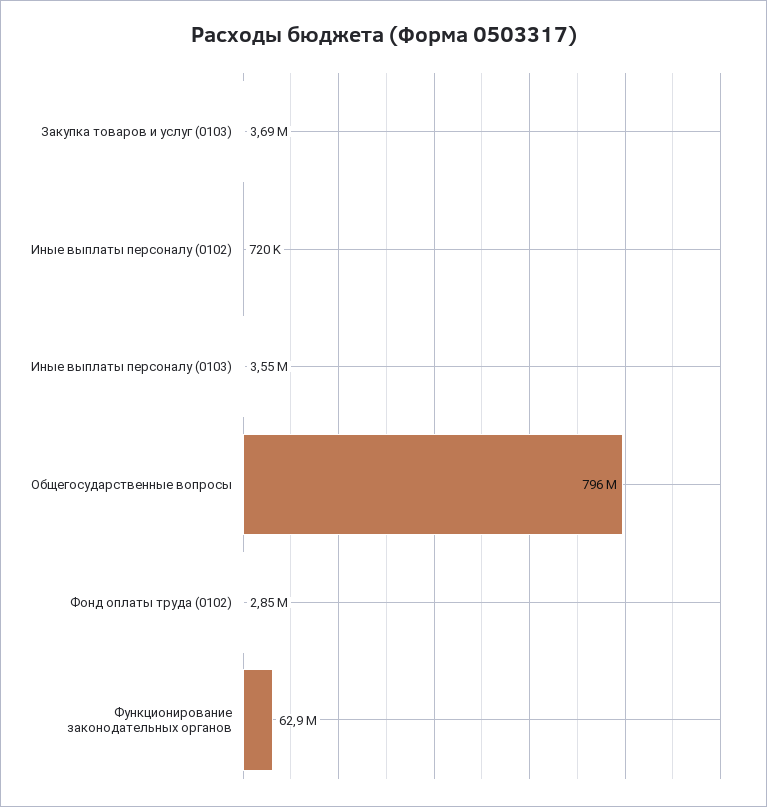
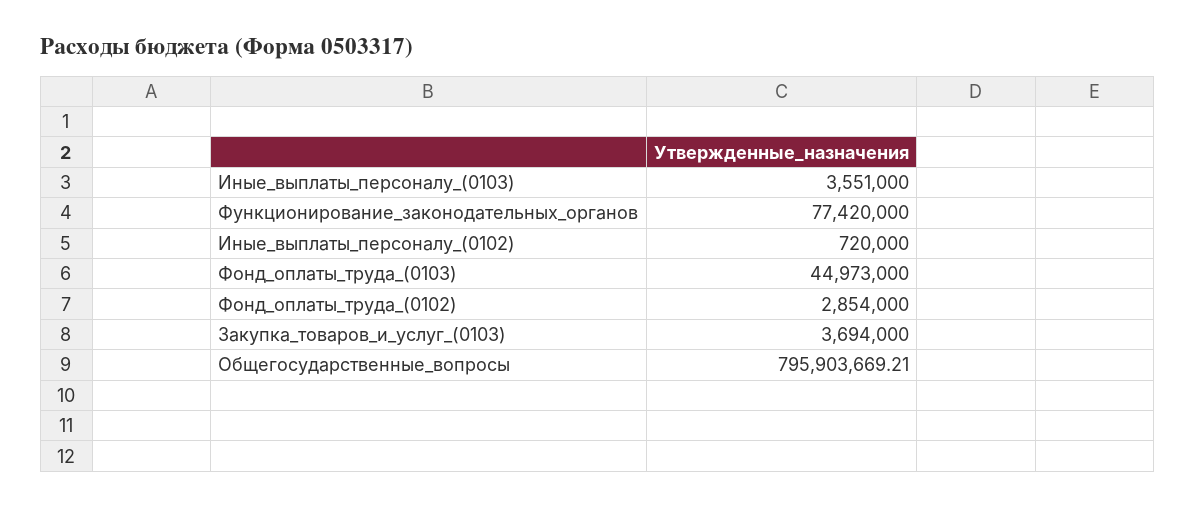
  {
    "Закупка товаров и услуг (0103)": 3694000,
    "Иные выплаты персоналу (0102)": 720000,
    "Иные выплаты персоналу (0103)": 3551000,
    "Общегосударственные вопросы": 795903669.21,
    "Фонд оплаты труда (0102)": 2854000,
-   "Функционирование законодательных органов": 62900000
+   "Функционирование законодательных органов": 77420000,
+   "Фонд_оплаты_труда_(0103)": 44973000
  }

